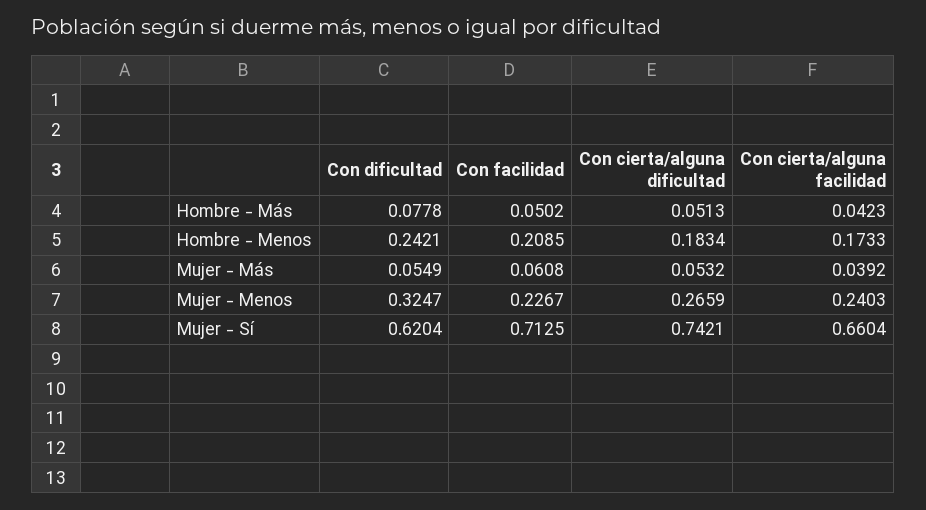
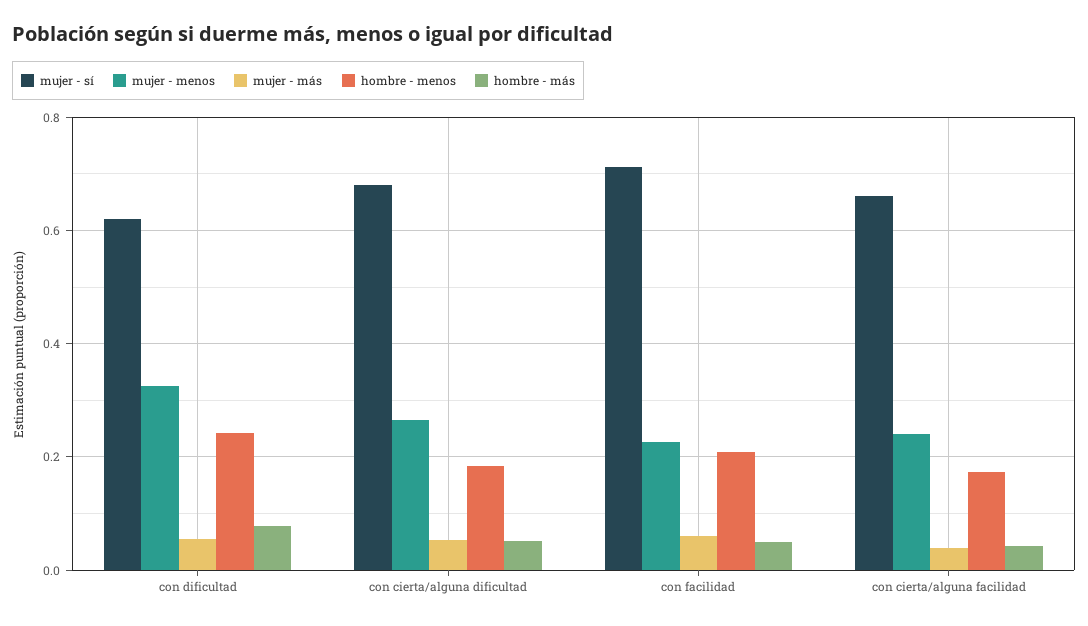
  {
    "Hombre - Más": {
      "Con dificultad": 0.0778,
      "Con facilidad": 0.0502,
      "Con cierta/alguna dificultad": 0.0513,
      "Con cierta/alguna facilidad": 0.0423
    },
    "Hombre - Menos": {
      "Con dificultad": 0.2421,
      "Con facilidad": 0.2085,
      "Con cierta/alguna dificultad": 0.1834,
      "Con cierta/alguna facilidad": 0.1733
    },
    "Mujer - Más": {
      "Con dificultad": 0.0549,
      "Con facilidad": 0.0608,
      "Con cierta/alguna dificultad": 0.0532,
      "Con cierta/alguna facilidad": 0.0392
    },
    "Mujer - Menos": {
      "Con dificultad": 0.3247,
      "Con facilidad": 0.2267,
      "Con cierta/alguna dificultad": 0.2659,
      "Con cierta/alguna facilidad": 0.2403
    },
    "Mujer - Sí": {
      "Con dificultad": 0.6204,
      "Con facilidad": 0.7125,
-     "Con cierta/alguna dificultad": 0.7421,
+     "Con cierta/alguna dificultad": 0.68,
      "Con cierta/alguna facilidad": 0.6604
    }
  }

